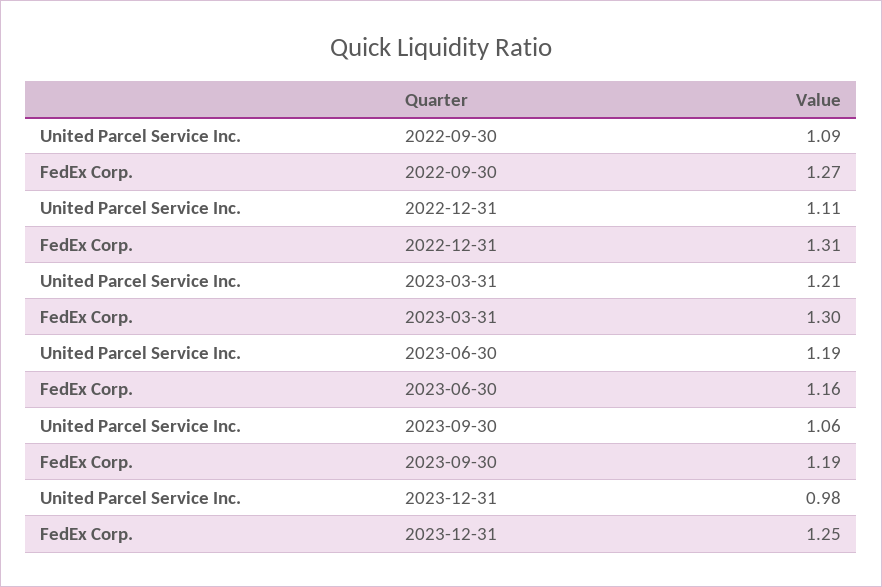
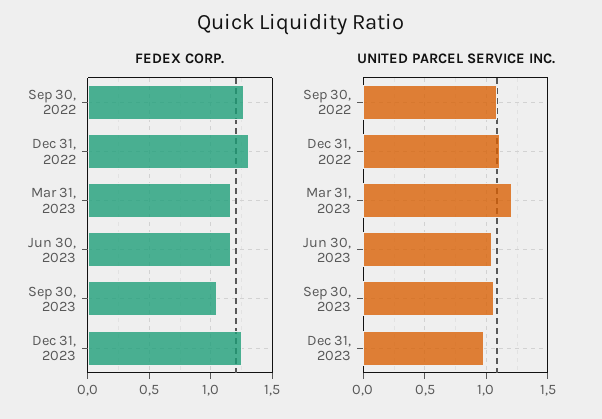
  {
    "United Parcel Service Inc.": {
      "2022-09-30": 1.09,
      "2022-12-31": 1.11,
      "2023-03-31": 1.21,
-     "2023-06-30": 1.19,
+     "2023-06-30": 1.05,
      "2023-09-30": 1.06,
      "2023-12-31": 0.98
    },
    "FedEx Corp.": {
      "2022-09-30": 1.27,
      "2022-12-31": 1.31,
-     "2023-03-31": 1.3,
+     "2023-03-31": 1.15,
      "2023-06-30": 1.16,
-     "2023-09-30": 1.19,
+     "2023-09-30": 1.05,
      "2023-12-31": 1.25
    }
  }

